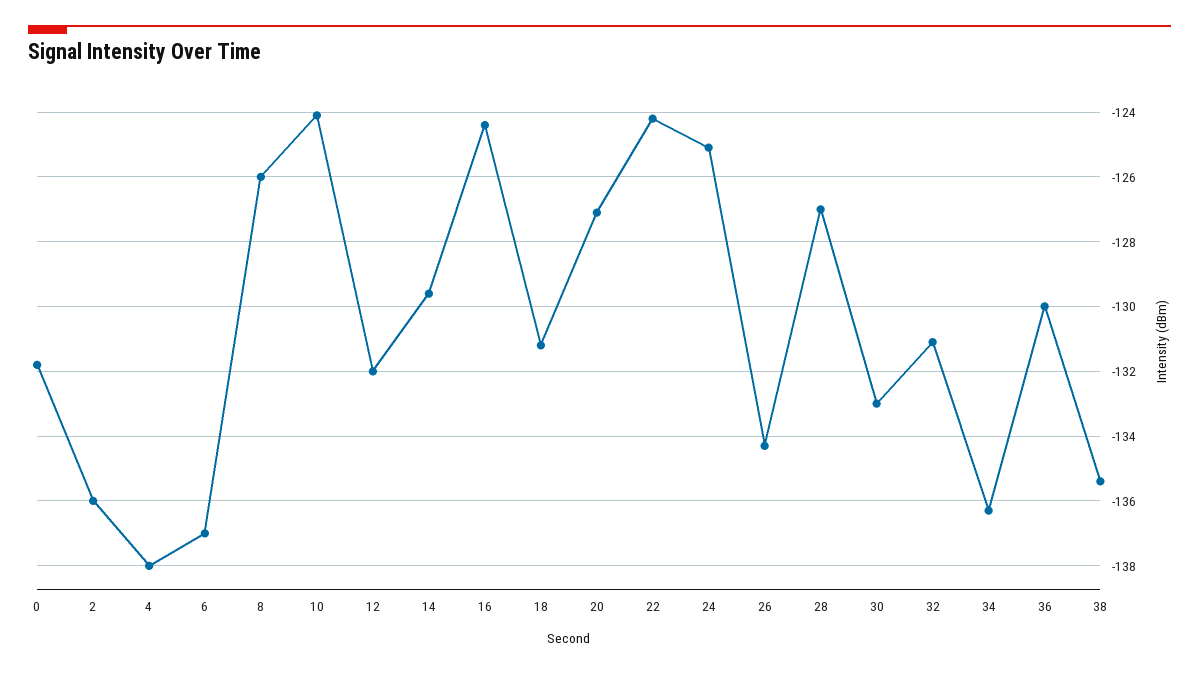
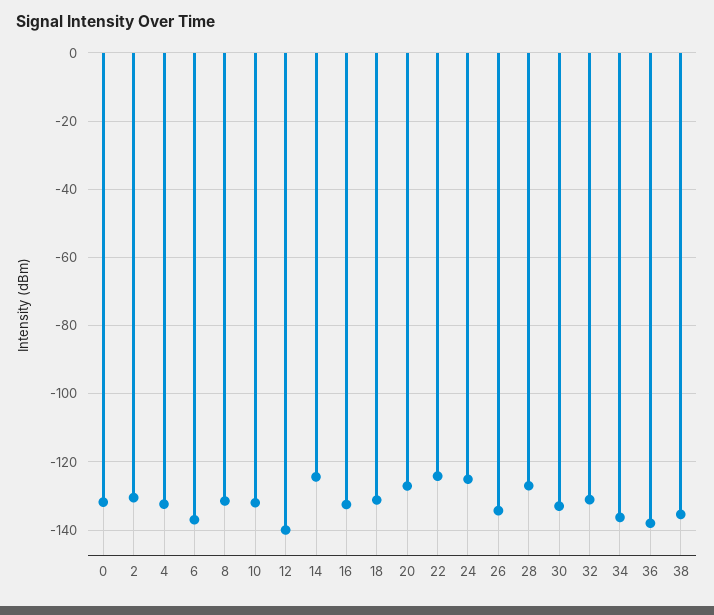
  {
    "0": -132,
-   "2": -136,
+   "2": -130,
-   "4": -138,
+   "4": -132,
    "6": -137,
-   "8": -126,
+   "8": -132,
-   "10": -124,
+   "10": -132,
-   "12": -132,
+   "12": -140,
-   "14": -129.5,
+   "14": -124,
-   "16": -124.5,
+   "16": -132,
    "18": -131,
    "20": -127,
    "22": -124,
    "24": -125,
    "26": -134.5,
    "28": -127,
    "30": -133,
    "32": -131,
    "34": -136.5,
-   "36": -130,
+   "36": -138,
    "38": -135.5
  }

